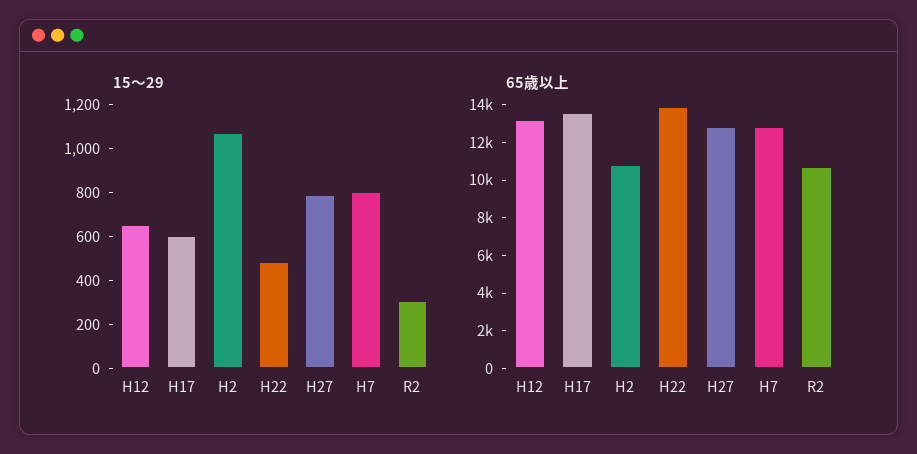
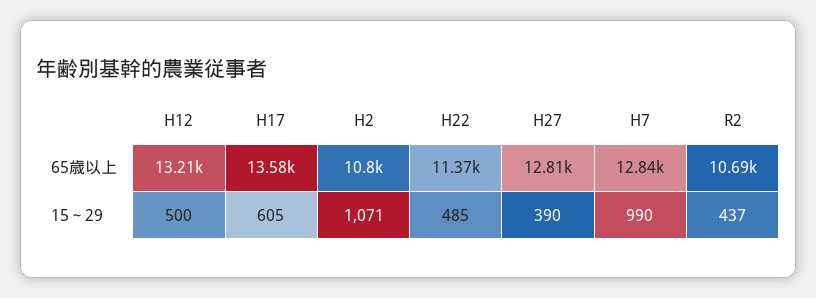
  {
    "15～29": {
-     "H12": 650,
+     "H12": 500,
      "H17": 605,
      "H2": 1071,
      "H22": 485,
-     "H27": 800,
+     "H27": 390,
-     "H7": 800,
+     "H7": 990,
-     "R2": 300
+     "R2": 437
    },
    "65歳以上": {
      "H12": 13210,
      "H17": 13580,
      "H2": 10800,
-     "H22": 14000,
+     "H22": 11370,
      "H27": 12810,
      "H7": 12840,
      "R2": 10690
    }
  }

